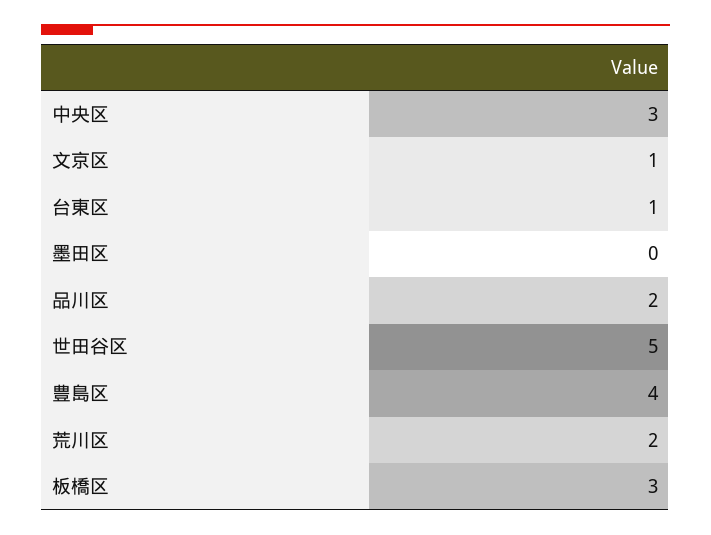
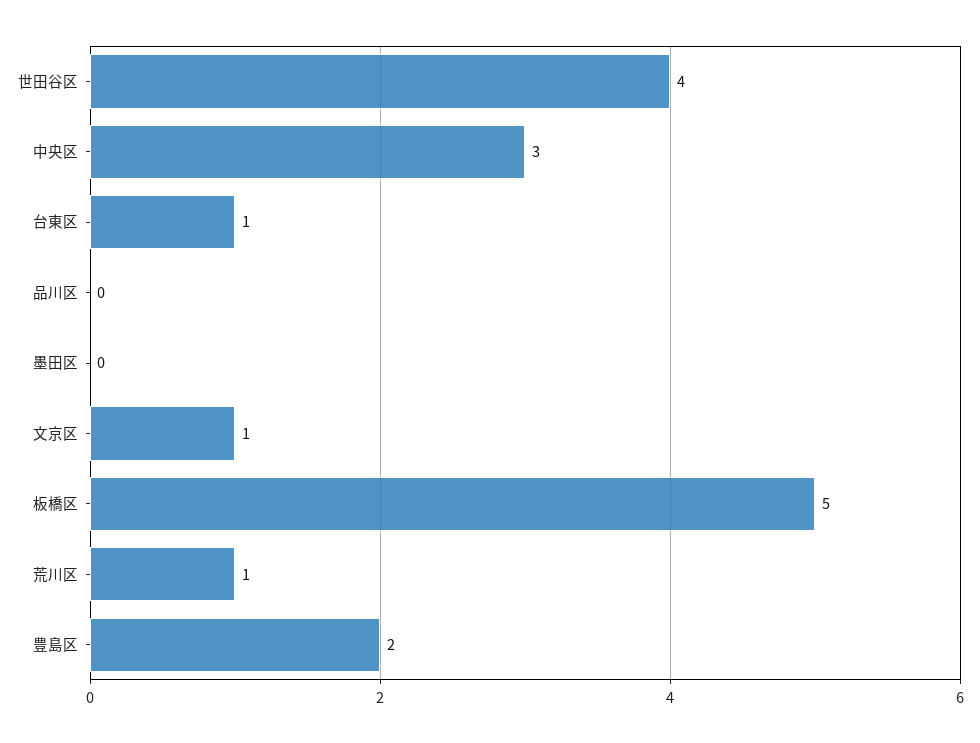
  {
    "中央区": 3,
    "文京区": 1,
    "台東区": 1,
    "墨田区": 0,
-   "品川区": 2,
+   "品川区": 0,
-   "世田谷区": 5,
+   "世田谷区": 4,
-   "豊島区": 4,
+   "豊島区": 2,
-   "荒川区": 2,
+   "荒川区": 1,
-   "板橋区": 3
+   "板橋区": 5
  }

